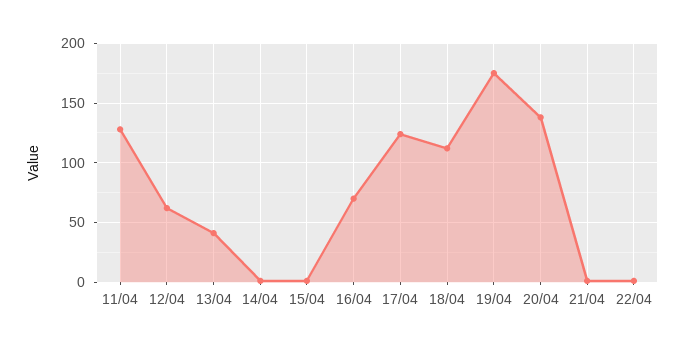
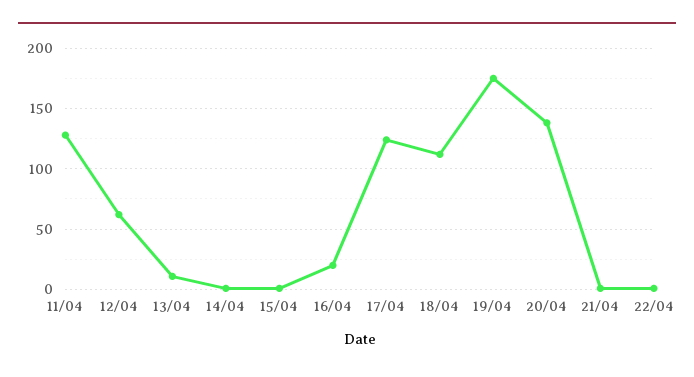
  {
    "11/04": 130,
    "12/04": 60,
-   "13/04": 40,
+   "13/04": 10,
    "14/04": 0,
    "15/04": 0,
-   "16/04": 70,
+   "16/04": 20,
    "17/04": 125,
    "18/04": 110,
    "19/04": 175,
    "20/04": 140,
    "21/04": 0,
    "22/04": 0
  }

